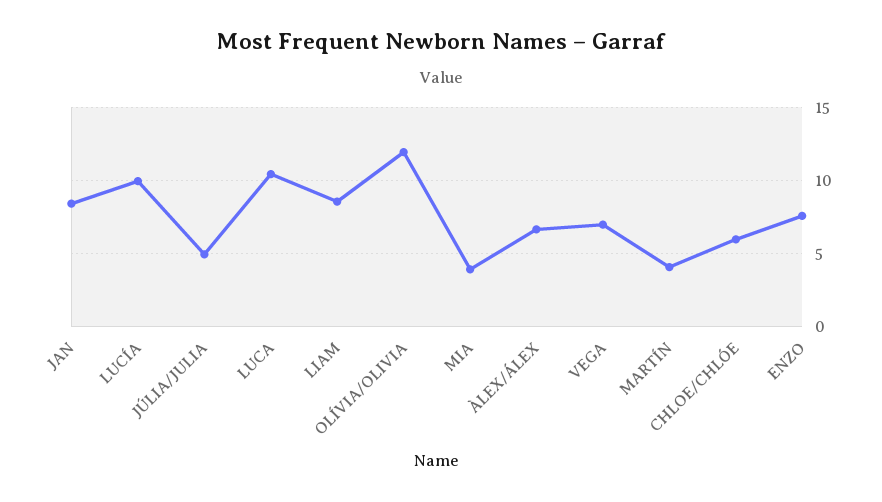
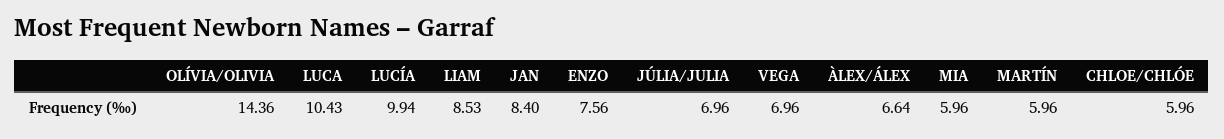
  {
    "JAN": 8.4,
    "LUCÍA": 9.94,
-   "JÚLIA/JULIA": 5,
+   "JÚLIA/JULIA": 6.96,
    "LUCA": 10.43,
    "LIAM": 8.53,
-   "OLÍVIA/OLIVIA": 12,
+   "OLÍVIA/OLIVIA": 14.36,
-   "MIA": 4,
+   "MIA": 5.96,
    "ÀLEX/ÁLEX": 6.64,
    "VEGA": 6.96,
-   "MARTÍN": 4,
+   "MARTÍN": 5.96,
    "CHLOE/CHLÓE": 5.96,
    "ENZO": 7.56
  }

